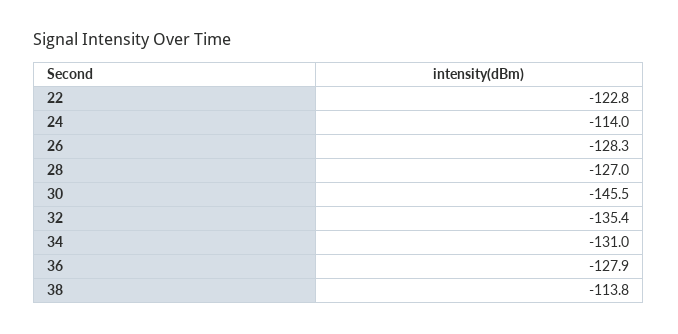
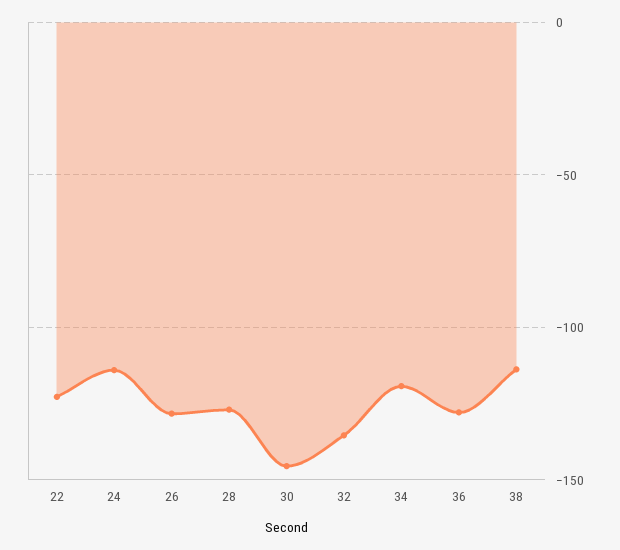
  {
    "22": -122.8,
    "24": -114,
    "26": -128.3,
    "28": -127,
    "30": -145.5,
    "32": -135.4,
-   "34": -131,
+   "34": -120,
    "36": -127.9,
    "38": -113.8
  }

